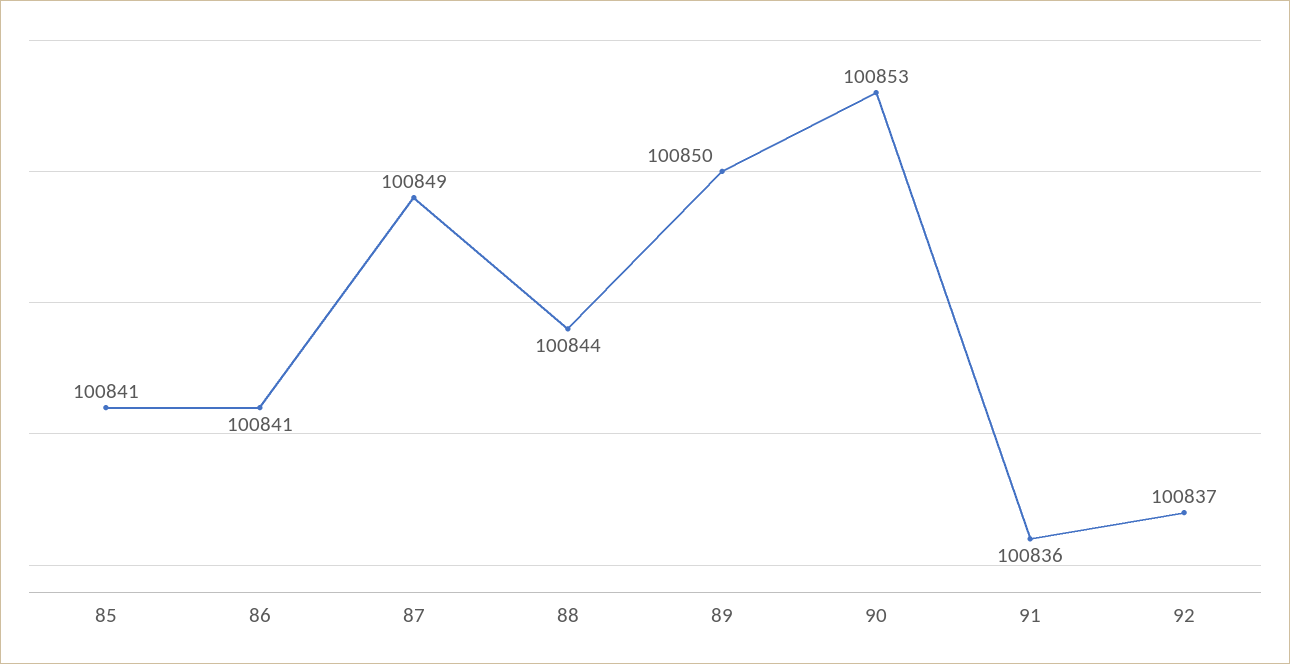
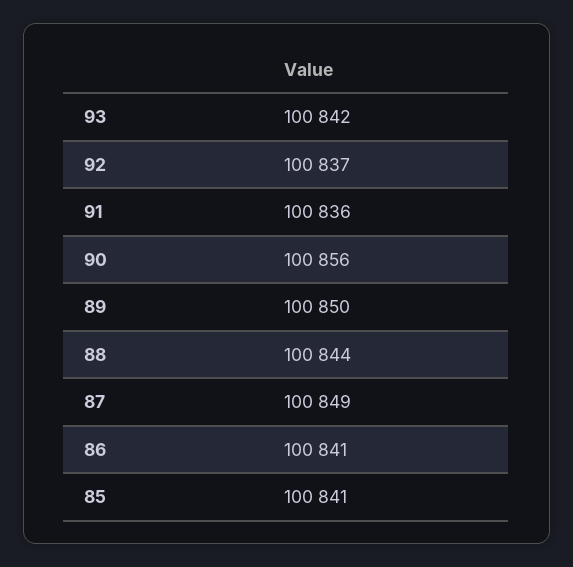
  {
    "85": 100841,
    "86": 100841,
    "87": 100849,
    "88": 100844,
    "89": 100850,
-   "90": 100853,
+   "90": 100856,
    "91": 100836,
-   "92": 100837
+   "92": 100837,
+   "93": 100842
  }

